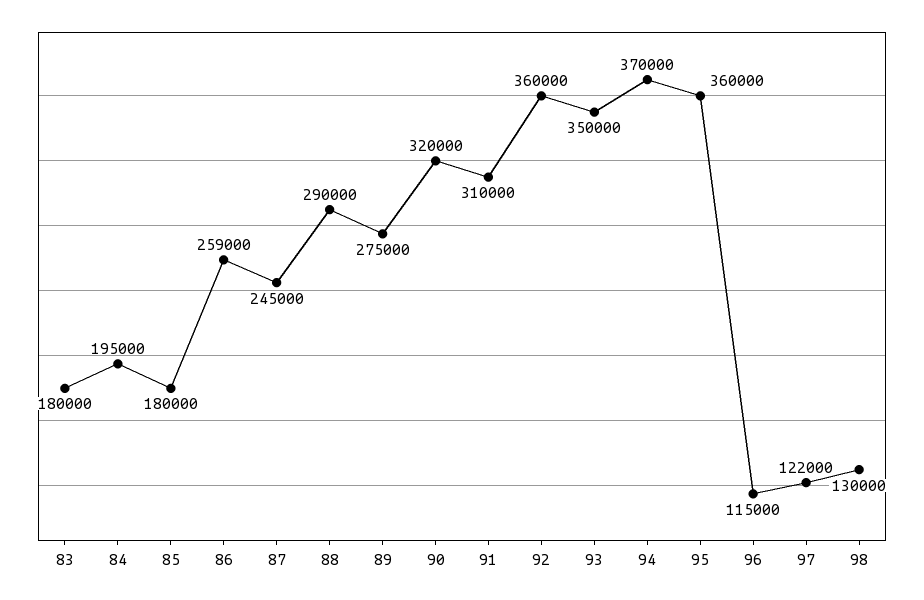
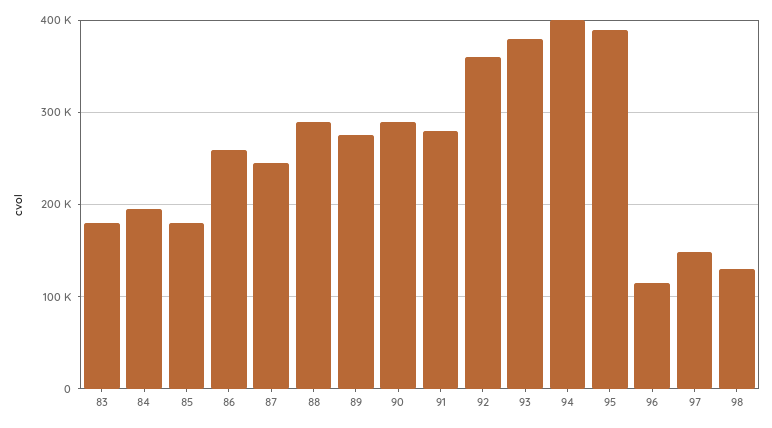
  {
    "83": 180000,
    "84": 195000,
    "85": 180000,
    "86": 259000,
    "87": 245000,
    "88": 290000,
    "89": 275000,
-   "90": 320000,
+   "90": 290000,
-   "91": 310000,
+   "91": 280000,
    "92": 360000,
-   "93": 350000,
+   "93": 380000,
-   "94": 370000,
+   "94": 400000,
-   "95": 360000,
+   "95": 390000,
    "96": 115000,
-   "97": 122000,
+   "97": 150000,
    "98": 130000
  }

